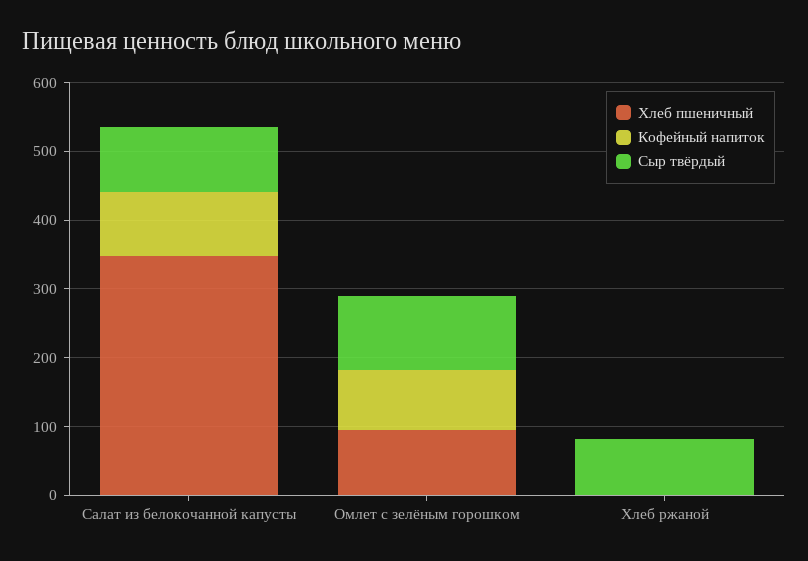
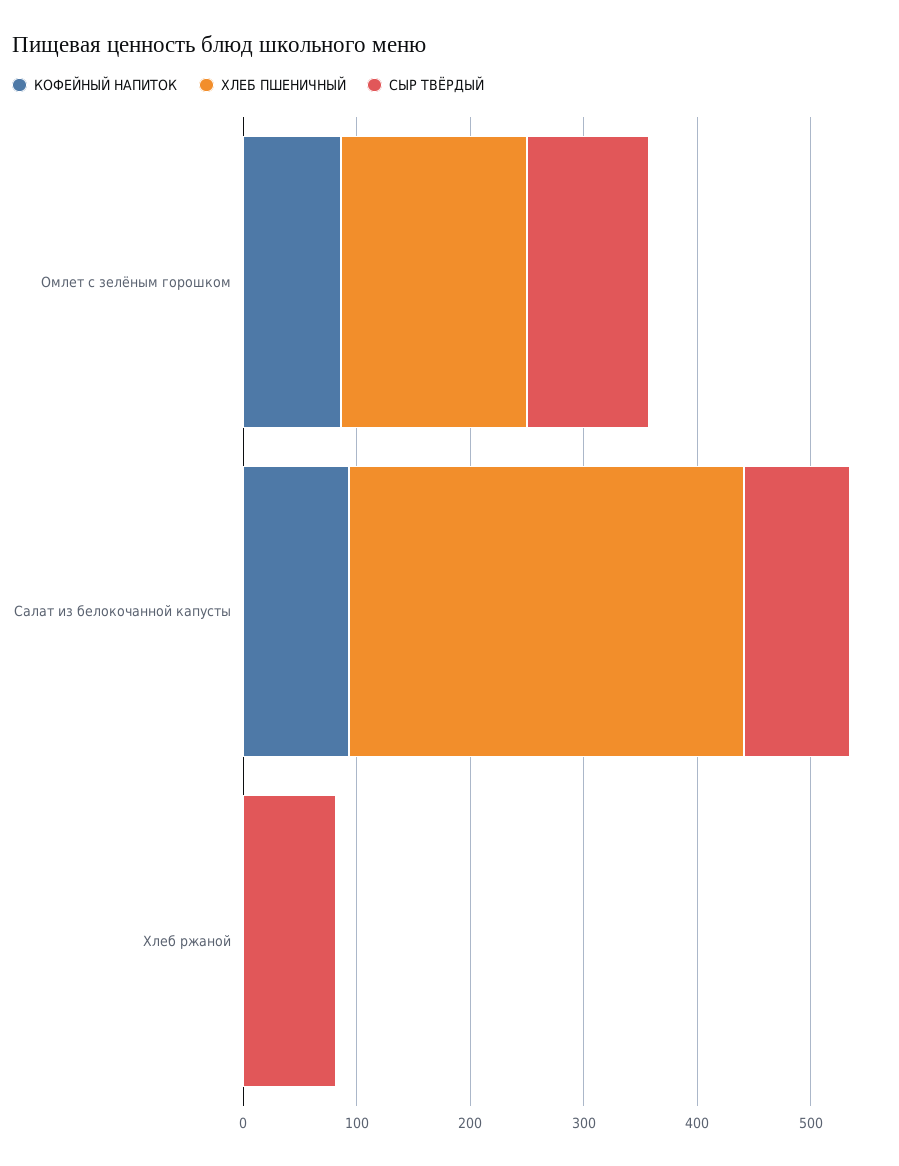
  {
    "Хлеб пшеничный": {
      "Салат из белокочанной капусты": 340,
-     "Омлет с зелёным горошком": 100,
+     "Омлет с зелёным горошком": 160,
      "Хлеб ржаной": 0
    },
    "Кофейный напиток": {
      "Салат из белокочанной капусты": 100,
      "Омлет с зелёным горошком": 80,
      "Хлеб ржаной": 0
    },
    "Сыр твёрдый": {
      "Салат из белокочанной капусты": 100,
      "Омлет с зелёным горошком": 100,
      "Хлеб ржаной": 80
    }
  }

